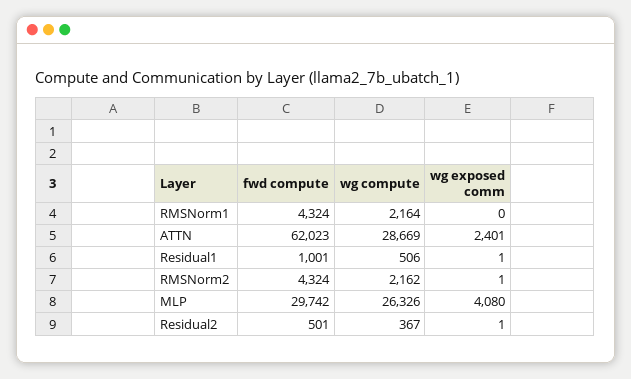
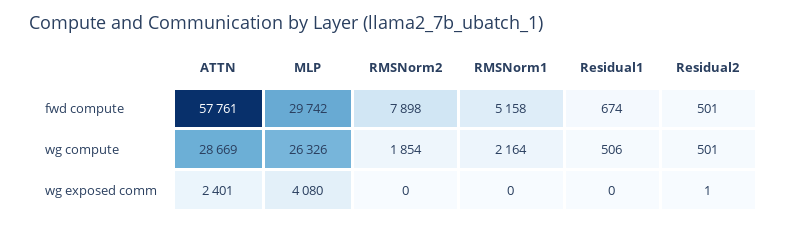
  {
    "fwd compute": {
-     "RMSNorm1": 4324,
+     "RMSNorm1": 5158,
-     "ATTN": 62023,
+     "ATTN": 57761,
-     "Residual1": 1001,
+     "Residual1": 674,
-     "RMSNorm2": 4324,
+     "RMSNorm2": 7898,
      "MLP": 29742,
      "Residual2": 501
    },
    "wg compute": {
      "RMSNorm1": 2164,
      "ATTN": 28669,
      "Residual1": 506,
-     "RMSNorm2": 2162,
+     "RMSNorm2": 1854,
      "MLP": 26326,
-     "Residual2": 367
+     "Residual2": 501
    },
    "wg exposed comm": {
      "RMSNorm1": 0,
      "ATTN": 2401,
-     "Residual1": 1,
+     "Residual1": 0,
-     "RMSNorm2": 1,
+     "RMSNorm2": 0,
      "MLP": 4080,
      "Residual2": 1
    }
  }

